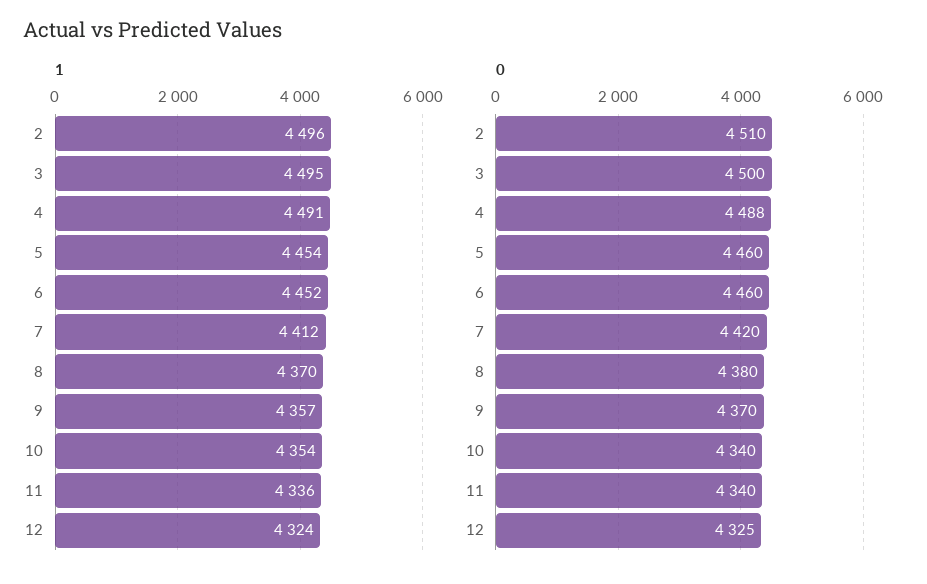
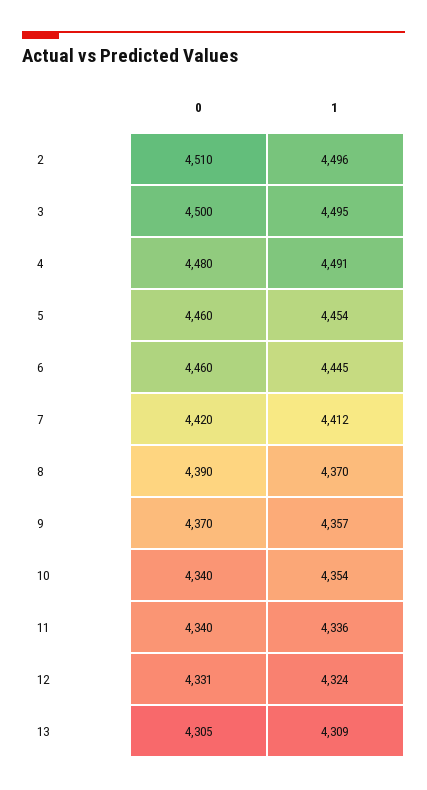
  {
    "1": {
      "2": 4496,
      "3": 4495,
      "4": 4491,
      "5": 4454,
-     "6": 4452,
+     "6": 4445,
      "7": 4412,
      "8": 4370,
      "9": 4357,
      "10": 4354,
      "11": 4336,
-     "12": 4324
+     "12": 4324,
+     "13": 4309
    },
    "0": {
      "2": 4510,
      "3": 4500,
-     "4": 4488,
+     "4": 4480,
      "5": 4460,
      "6": 4460,
      "7": 4420,
-     "8": 4380,
+     "8": 4390,
      "9": 4370,
      "10": 4340,
      "11": 4340,
-     "12": 4325
+     "12": 4331,
+     "13": 4305
    }
  }

